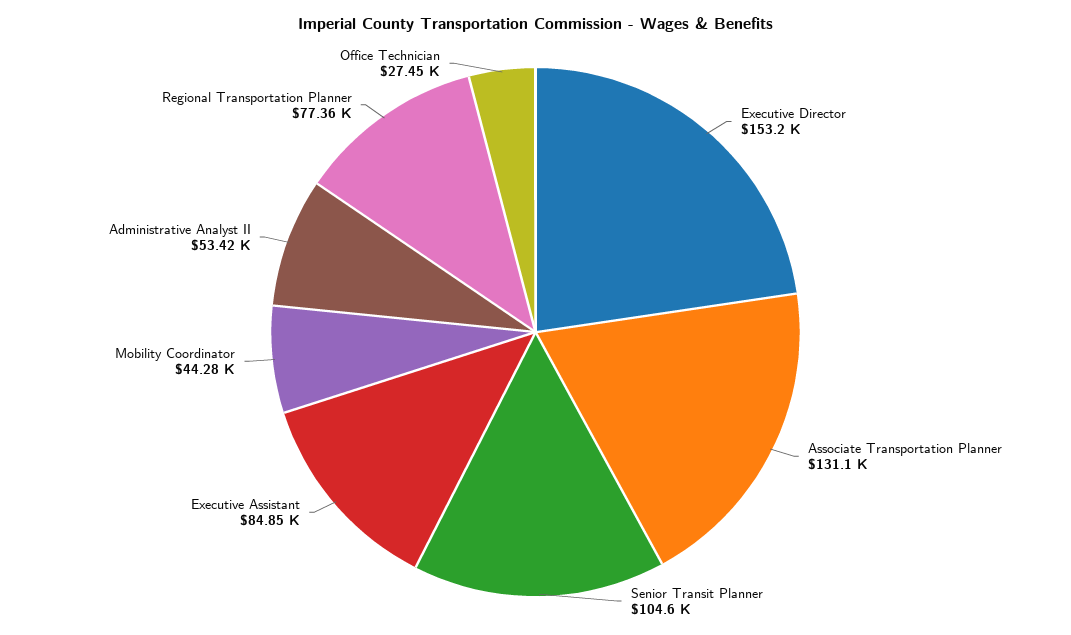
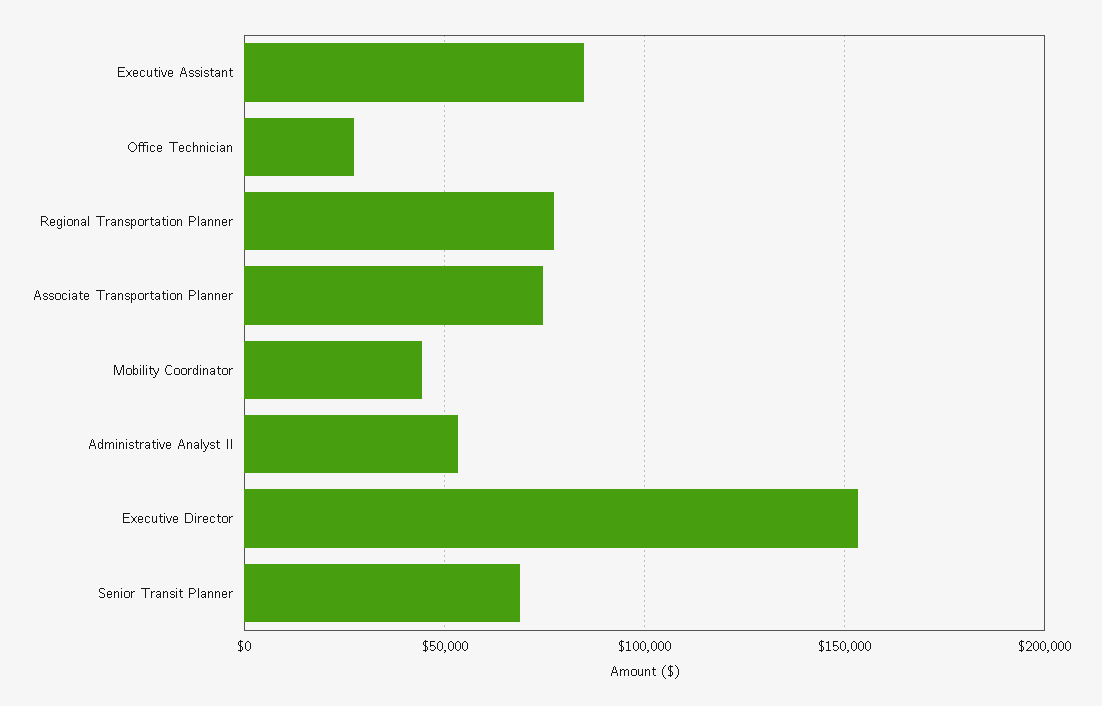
  {
    "Executive Director": 153200,
-   "Associate Transportation Planner": 131100,
+   "Associate Transportation Planner": 75000,
-   "Senior Transit Planner": 104600,
+   "Senior Transit Planner": 70000,
    "Executive Assistant": 84850,
    "Mobility Coordinator": 44280,
    "Administrative Analyst II": 53420,
    "Regional Transportation Planner": 77360,
    "Office Technician": 27450
  }

